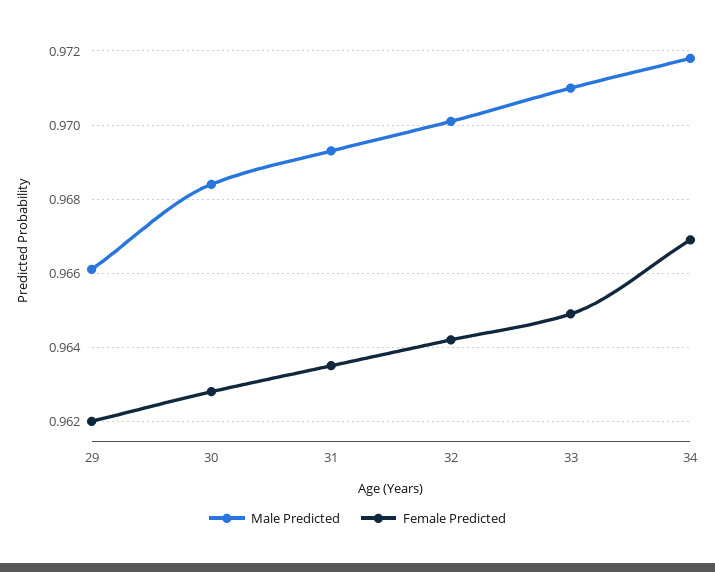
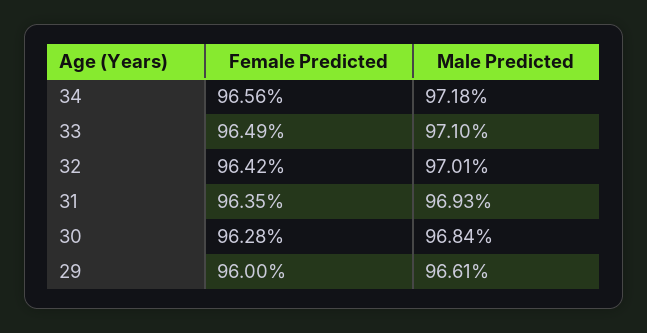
  {
    "Male Predicted": {
      "29": 0.9661,
      "30": 0.9684,
      "31": 0.9693,
      "32": 0.9701,
      "33": 0.971,
      "34": 0.9718
    },
    "Female Predicted": {
-     "29": 0.962,
+     "29": 0.96,
      "30": 0.9628,
      "31": 0.9635,
      "32": 0.9642,
      "33": 0.9649,
-     "34": 0.967
+     "34": 0.9656
    }
  }

